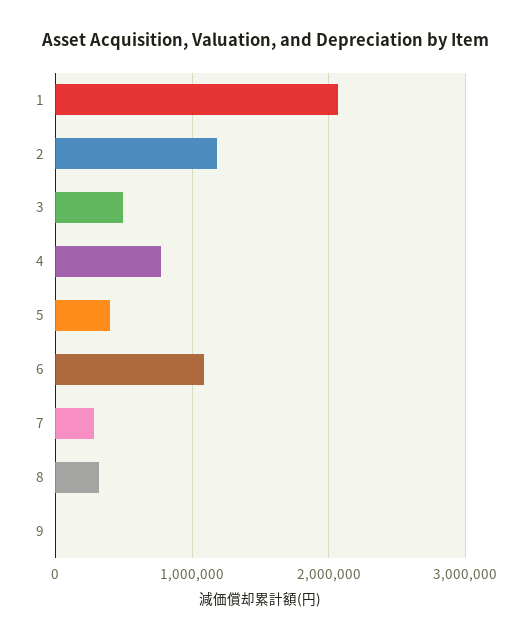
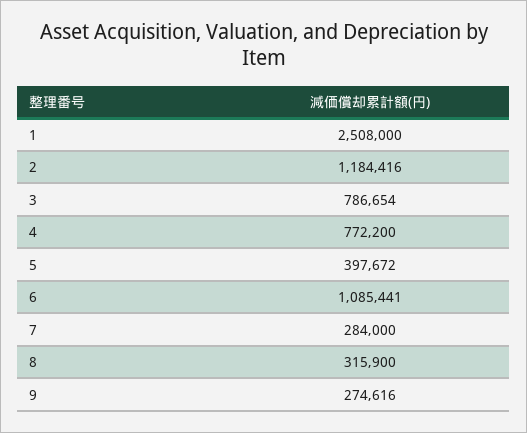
  {
-   "1": 2100000,
+   "1": 2508000,
    "2": 1184416,
-   "3": 500000,
+   "3": 786654,
    "4": 772200,
    "5": 397672,
    "6": 1085441,
    "7": 284000,
    "8": 315900,
-   "9": 0
+   "9": 274616
  }

